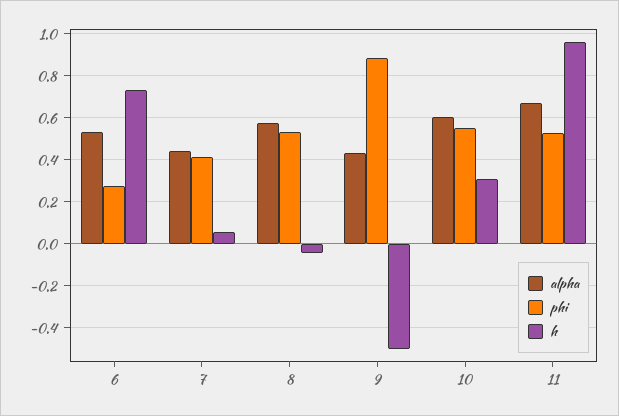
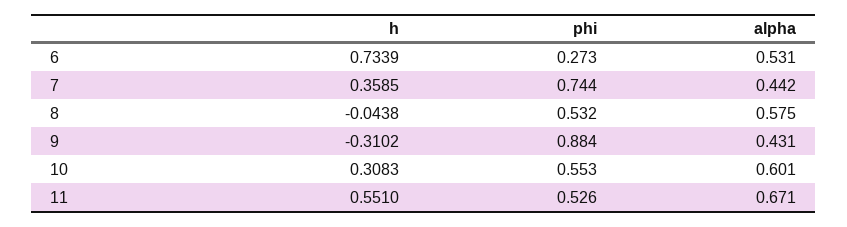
  {
    "alpha": {
      "6": 0.531,
      "7": 0.442,
      "8": 0.575,
      "9": 0.431,
      "10": 0.601,
      "11": 0.671
    },
    "phi": {
      "6": 0.273,
-     "7": 0.4,
+     "7": 0.744,
      "8": 0.532,
      "9": 0.884,
      "10": 0.553,
      "11": 0.526
    },
    "h": {
      "6": 0.7339,
-     "7": 0.05,
+     "7": 0.3585,
      "8": -0.0438,
-     "9": -0.5,
+     "9": -0.3102,
      "10": 0.3083,
-     "11": 0.95
+     "11": 0.551
    }
  }

